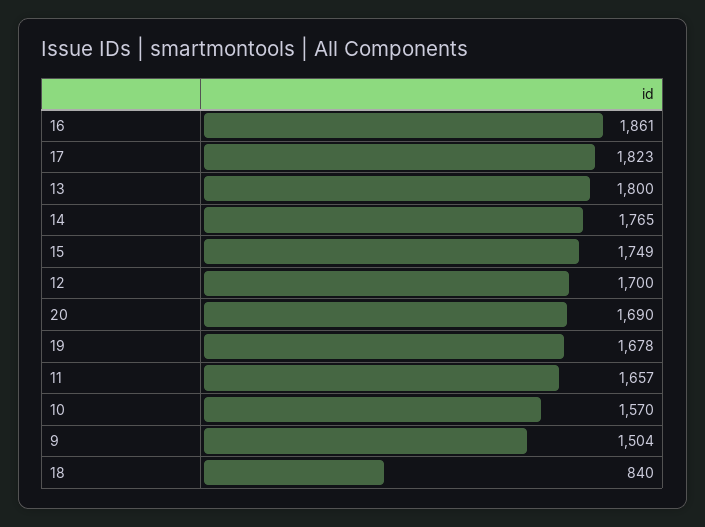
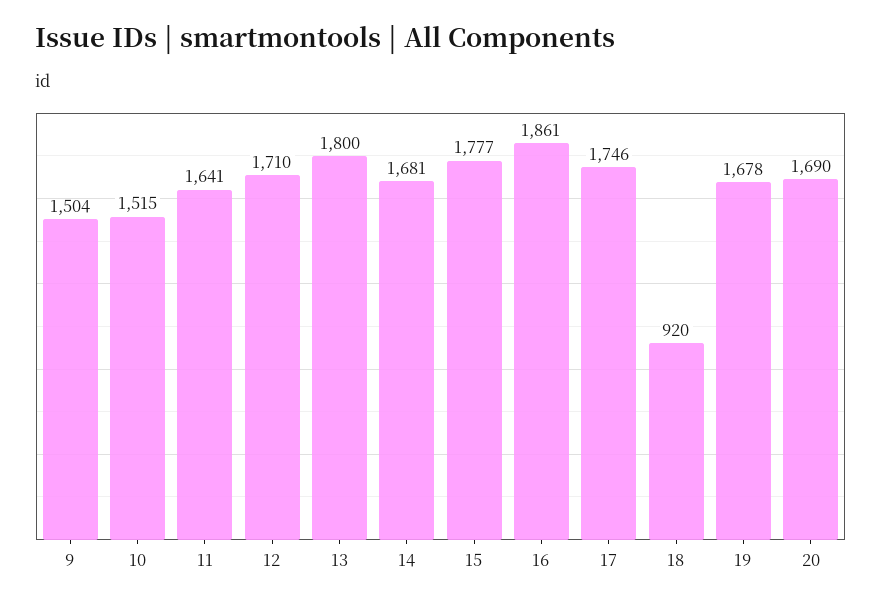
  {
    "16": 1861,
-   "17": 1823,
+   "17": 1746,
    "13": 1800,
-   "14": 1765,
+   "14": 1681,
-   "15": 1749,
+   "15": 1777,
-   "12": 1700,
+   "12": 1710,
    "20": 1690,
    "19": 1678,
-   "11": 1657,
+   "11": 1641,
-   "10": 1570,
+   "10": 1515,
    "9": 1504,
-   "18": 840
+   "18": 920
  }

